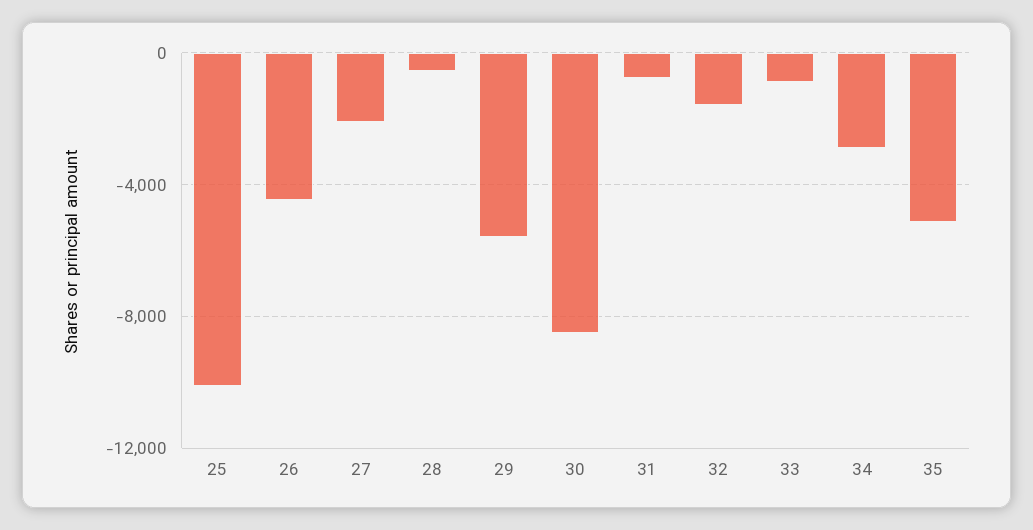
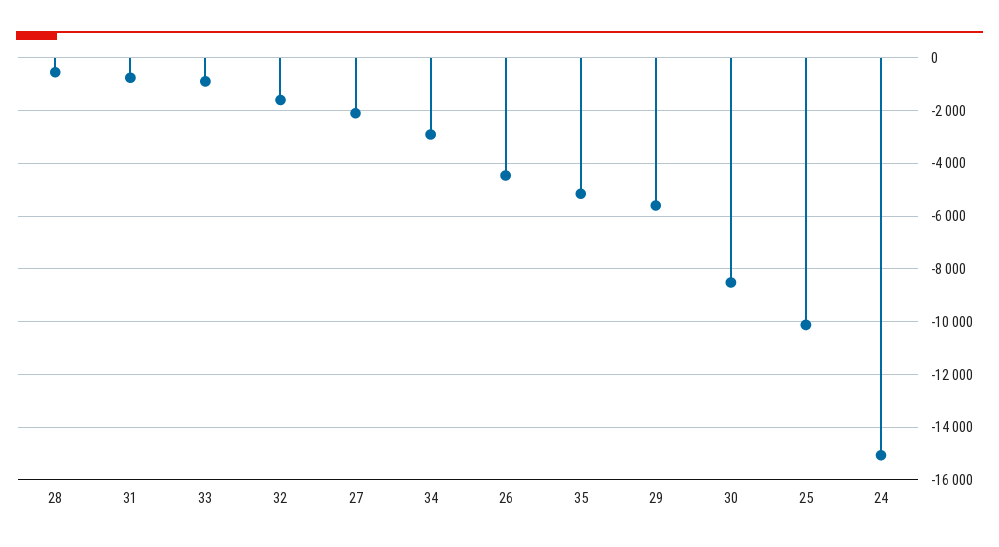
  {
    "25": -10000,
    "26": -4500,
    "27": -2000,
    "28": -500,
    "29": -5500,
    "30": -8500,
    "31": -750,
    "32": -1500,
    "33": -1000,
    "34": -3000,
-   "35": -5250
+   "35": -5250,
+   "24": -15000
  }

